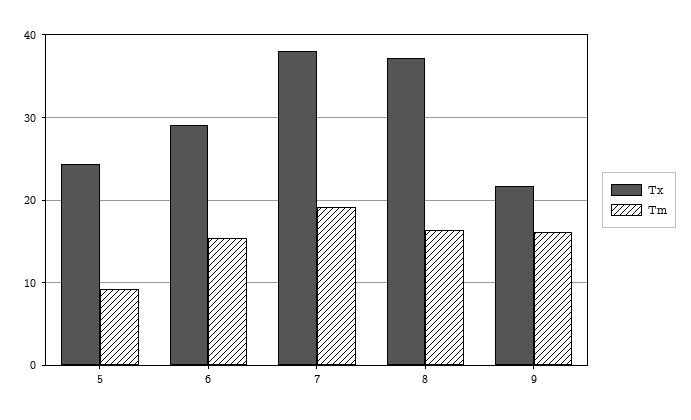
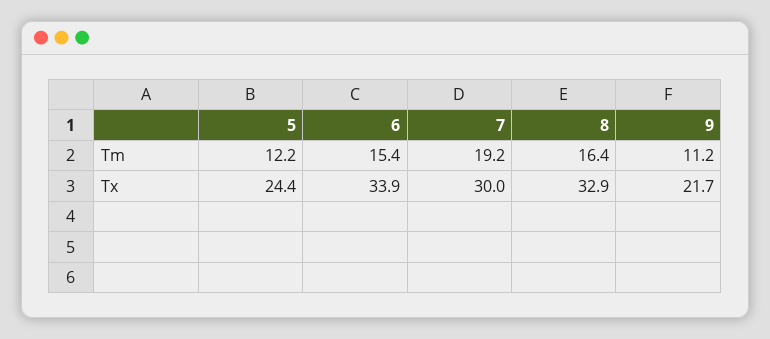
  {
    "Tx": {
      "5": 24.4,
-     "6": 29,
+     "6": 33.9,
-     "7": 38,
+     "7": 30,
-     "8": 37,
+     "8": 32.9,
      "9": 21.7
    },
    "Tm": {
-     "5": 9,
+     "5": 12.2,
      "6": 15.4,
      "7": 19.2,
      "8": 16.4,
-     "9": 16
+     "9": 11.2
    }
  }

